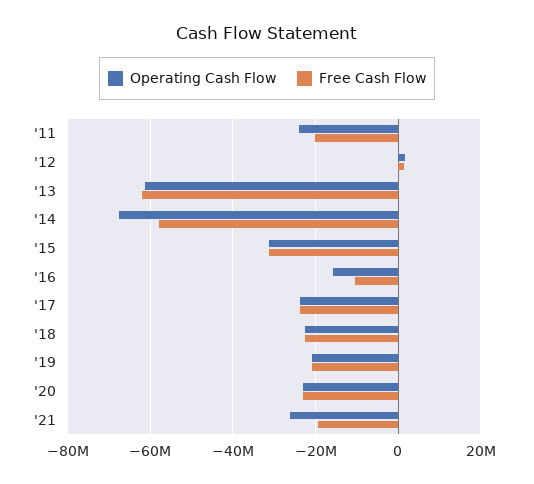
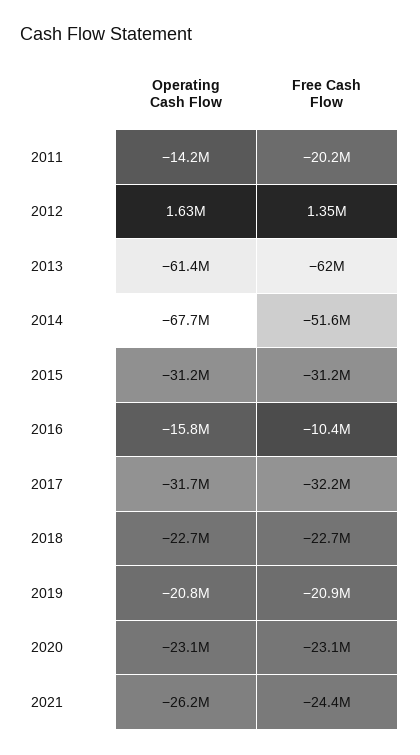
  {
    "Operating Cash Flow": {
-     "'11": -24000000,
+     "'11": -14200000,
      "'12": 1630000,
      "'13": -61400000,
      "'14": -67700000,
      "'15": -31200000,
      "'16": -15800000,
-     "'17": -24000000,
+     "'17": -31700000,
      "'18": -22700000,
      "'19": -20800000,
      "'20": -23100000,
      "'21": -26200000
    },
    "Free Cash Flow": {
      "'11": -20200000,
      "'12": 1350000,
      "'13": -62000000,
-     "'14": -58000000,
+     "'14": -51600000,
      "'15": -31200000,
      "'16": -10400000,
-     "'17": -24000000,
+     "'17": -32200000,
      "'18": -22700000,
      "'19": -20900000,
      "'20": -23100000,
-     "'21": -20000000
+     "'21": -24400000
    }
  }

